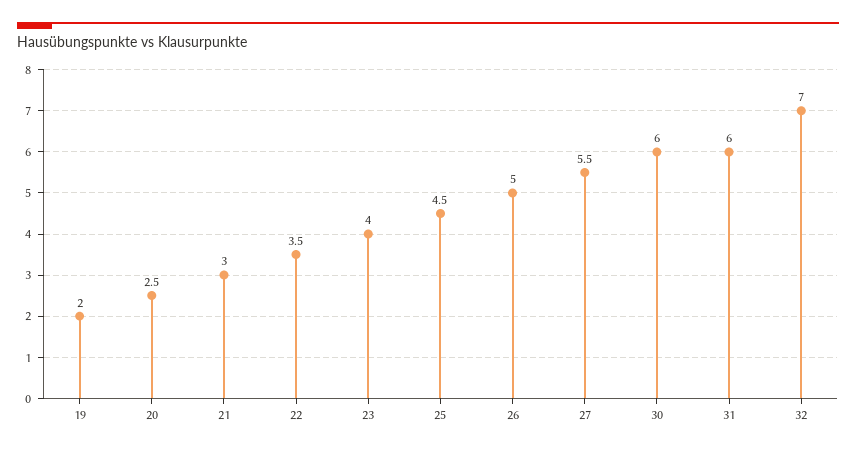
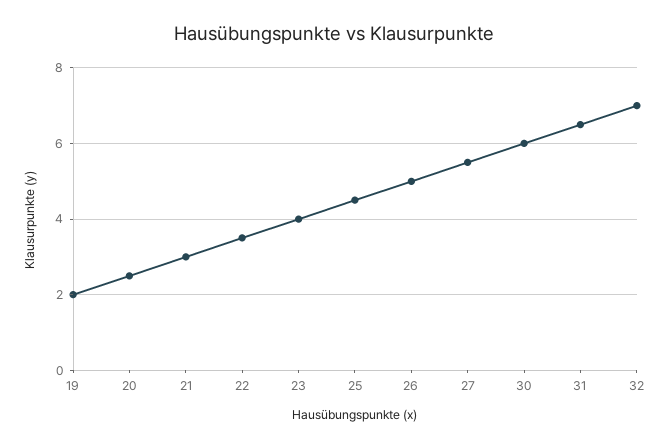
  {
    "19": 2,
    "20": 2.5,
    "21": 3,
    "22": 3.5,
    "23": 4,
    "25": 4.5,
    "26": 5,
    "27": 5.5,
    "30": 6,
-   "31": 6,
+   "31": 6.5,
    "32": 7
  }

